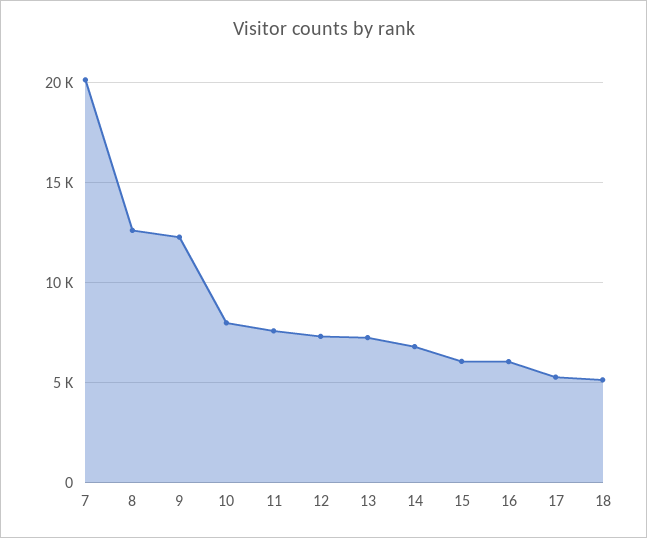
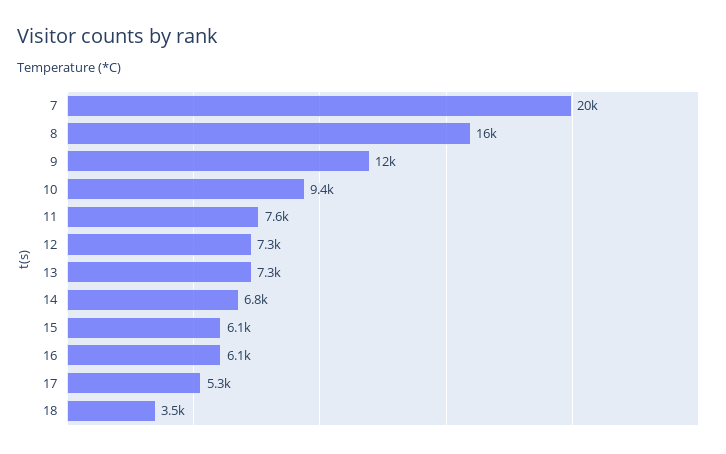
  {
    "7": 20000,
-   "8": 12500,
+   "8": 16000,
    "9": 12000,
-   "10": 8000,
+   "10": 9400,
    "11": 7600,
    "12": 7300,
    "13": 7300,
    "14": 6800,
    "15": 6100,
    "16": 6100,
    "17": 5300,
-   "18": 5000
+   "18": 3500
  }

